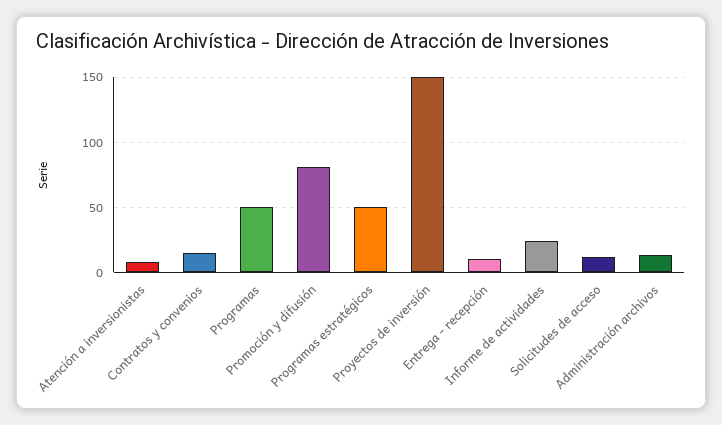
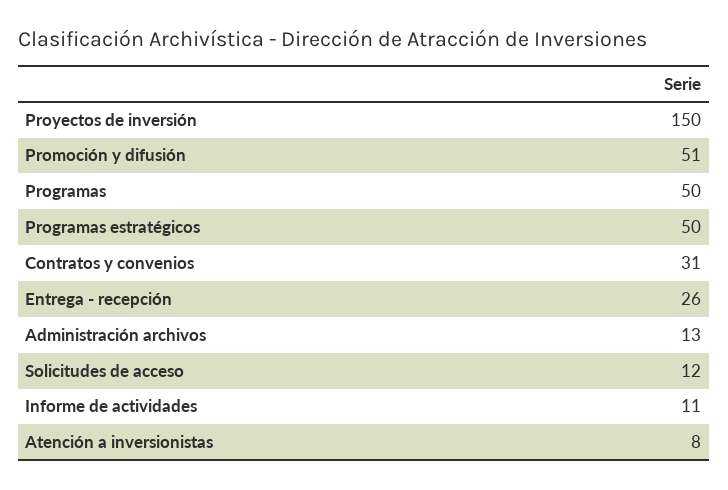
  {
    "Atención a inversionistas": 8,
-   "Contratos y convenios": 15,
+   "Contratos y convenios": 31,
    "Programas": 50,
-   "Promoción y difusión": 80,
+   "Promoción y difusión": 51,
    "Programas estratégicos": 50,
    "Proyectos de inversión": 150,
-   "Entrega - recepción": 10,
+   "Entrega - recepción": 26,
-   "Informe de actividades": 25,
+   "Informe de actividades": 11,
    "Solicitudes de acceso": 12,
    "Administración archivos": 13
  }

